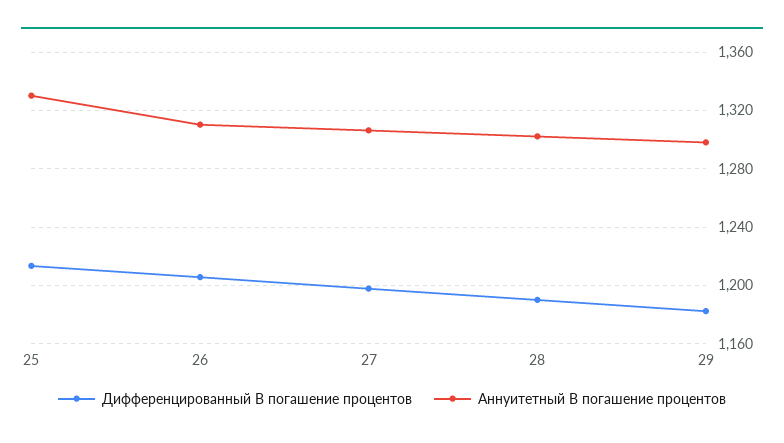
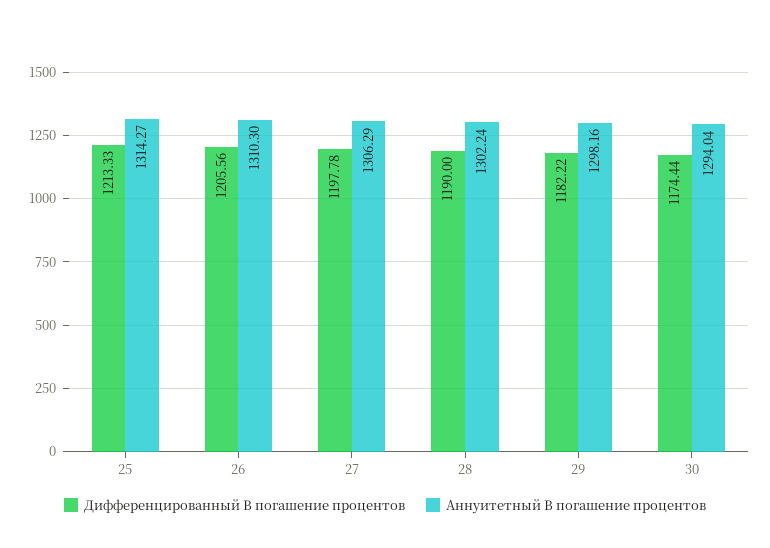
  {
    "Дифференцированный В погашение процентов": {
      "25": 1213.33,
      "26": 1205.56,
      "27": 1197.78,
      "28": 1190,
-     "29": 1182.22
+     "29": 1182.22,
+     "30": 1174.44
    },
    "Аннуитетный В погашение процентов": {
-     "25": 1330,
+     "25": 1314.27,
      "26": 1310.3,
      "27": 1306.29,
      "28": 1302.24,
-     "29": 1298.16
+     "29": 1298.16,
+     "30": 1294.04
    }
  }

